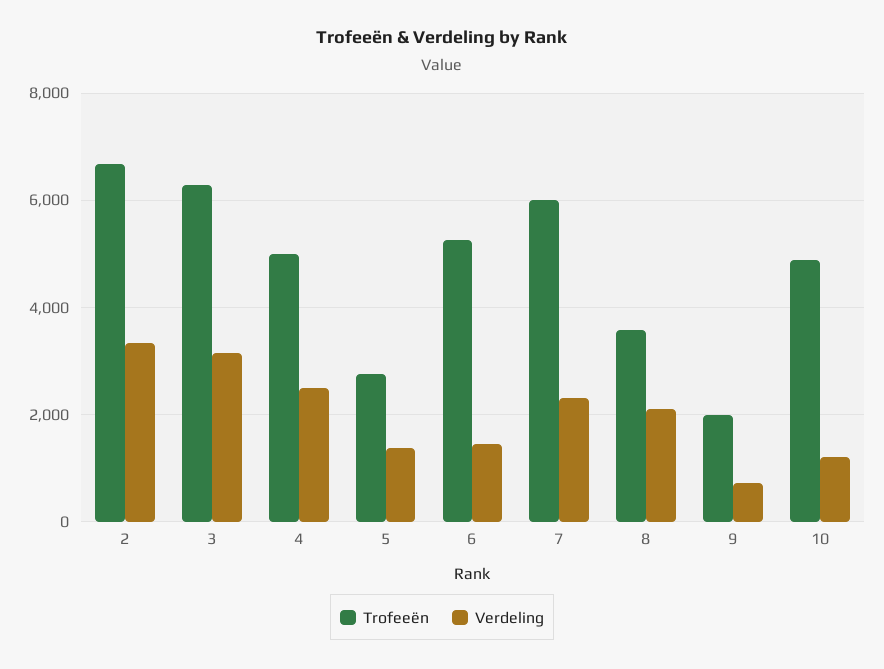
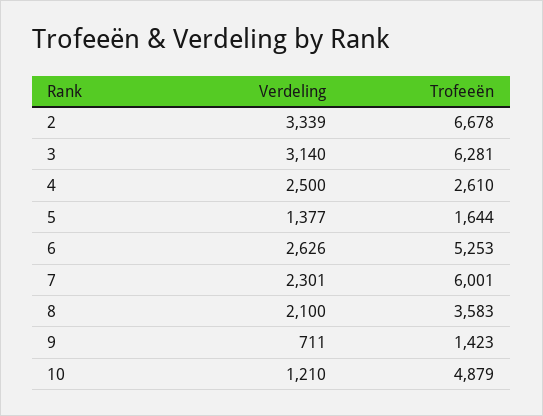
  {
    "Trofeeën": {
      "2": 6678,
      "3": 6281,
-     "4": 5000,
+     "4": 2610,
-     "5": 2800,
+     "5": 1644,
      "6": 5253,
      "7": 6001,
      "8": 3583,
-     "9": 2000,
+     "9": 1423,
      "10": 4879
    },
    "Verdeling": {
      "2": 3339,
      "3": 3140,
      "4": 2500,
      "5": 1377,
-     "6": 1400,
+     "6": 2626,
      "7": 2301,
      "8": 2100,
      "9": 711,
      "10": 1210
    }
  }

